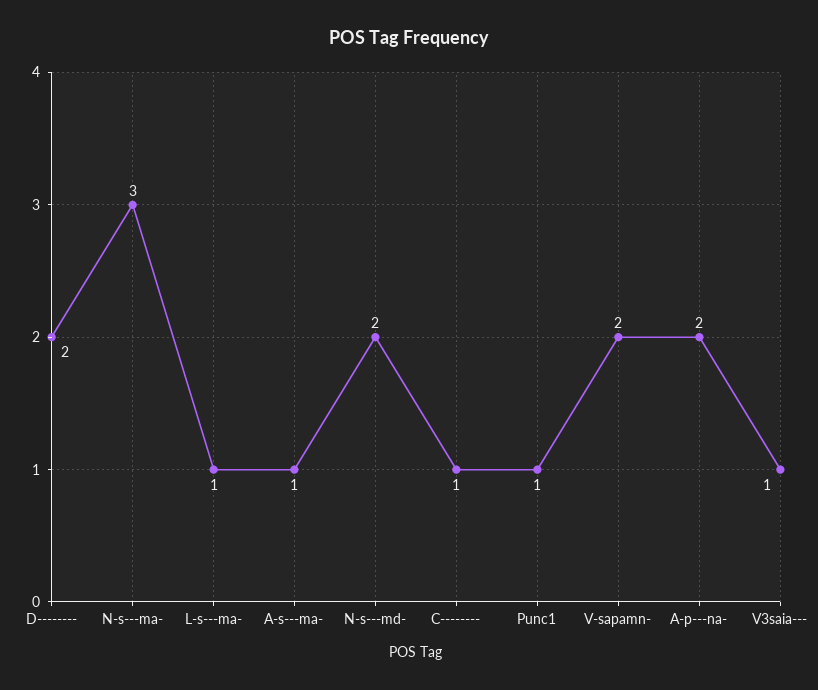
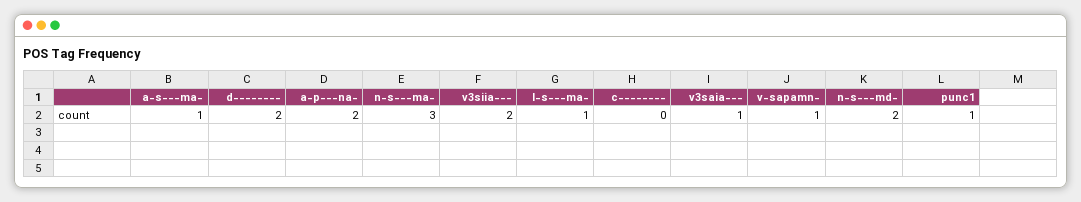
  {
    "D--------": 2,
    "N-s---ma-": 3,
    "L-s---ma-": 1,
    "A-s---ma-": 1,
    "N-s---md-": 2,
-   "C--------": 1,
+   "C--------": 0,
    "Punc1": 1,
-   "V-sapamn-": 2,
+   "V-sapamn-": 1,
    "A-p---na-": 2,
-   "V3saia---": 1
+   "V3saia---": 1,
+   "v3siia---": 2
  }

